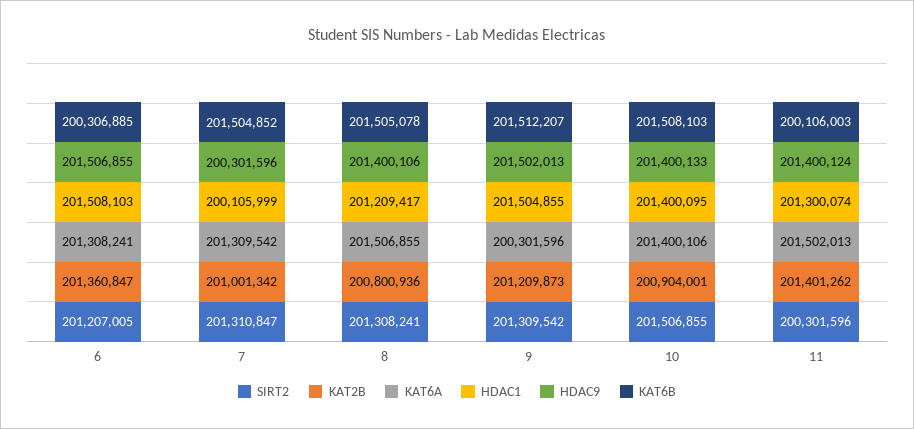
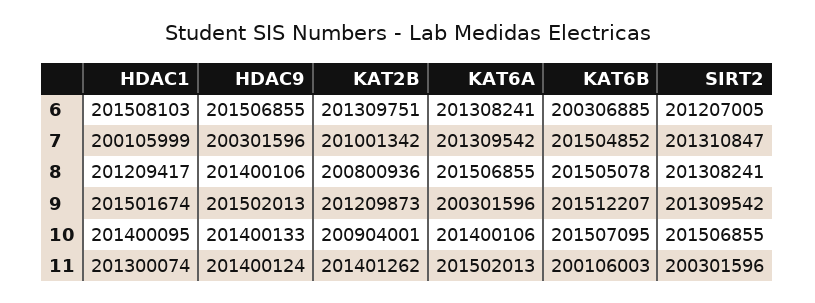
  {
    "SIRT2": {
      "6": 201207005,
      "7": 201310847,
      "8": 201308241,
      "9": 201309542,
      "10": 201506855,
      "11": 200301596
    },
    "KAT2B": {
-     "6": 201360847,
+     "6": 201309751,
      "7": 201001342,
      "8": 200800936,
      "9": 201209873,
      "10": 200904001,
      "11": 201401262
    },
    "KAT6A": {
      "6": 201308241,
      "7": 201309542,
      "8": 201506855,
      "9": 200301596,
      "10": 201400106,
      "11": 201502013
    },
    "HDAC1": {
      "6": 201508103,
      "7": 200105999,
      "8": 201209417,
-     "9": 201504855,
+     "9": 201501674,
      "10": 201400095,
      "11": 201300074
    },
    "HDAC9": {
      "6": 201506855,
      "7": 200301596,
      "8": 201400106,
      "9": 201502013,
      "10": 201400133,
      "11": 201400124
    },
    "KAT6B": {
      "6": 200306885,
      "7": 201504852,
      "8": 201505078,
      "9": 201512207,
-     "10": 201508103,
+     "10": 201507095,
      "11": 200106003
    }
  }

